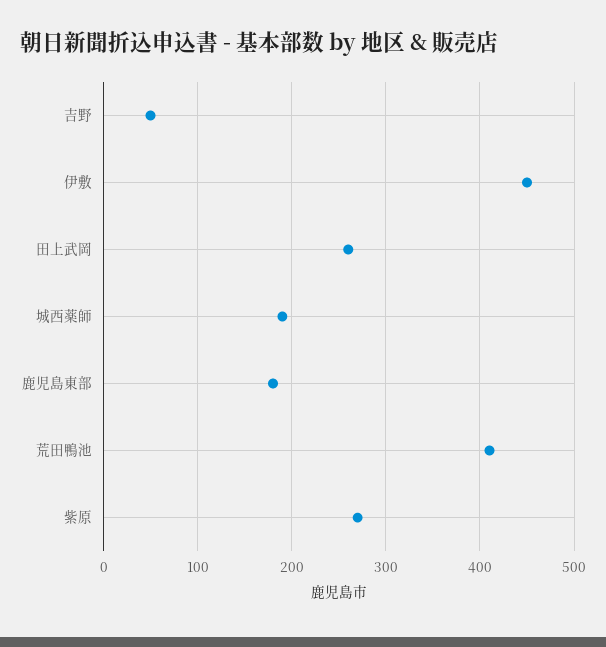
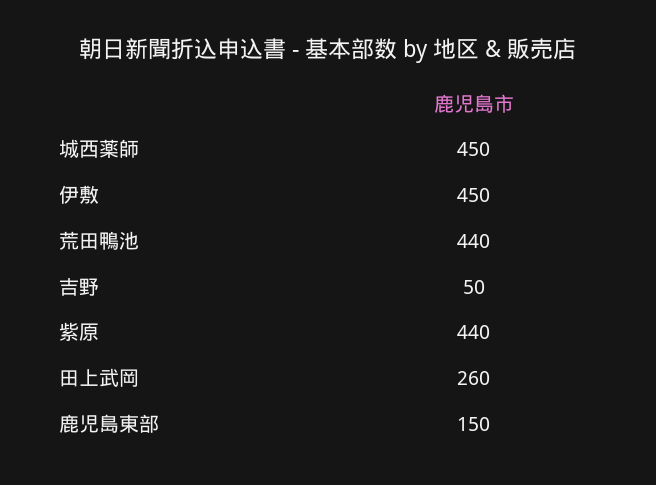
  {
    "吉野": 50,
    "伊敷": 450,
    "田上武岡": 260,
-   "城西薬師": 190,
+   "城西薬師": 450,
-   "鹿児島東部": 180,
+   "鹿児島東部": 150,
-   "荒田鴨池": 410,
+   "荒田鴨池": 440,
-   "紫原": 270
+   "紫原": 440
  }

